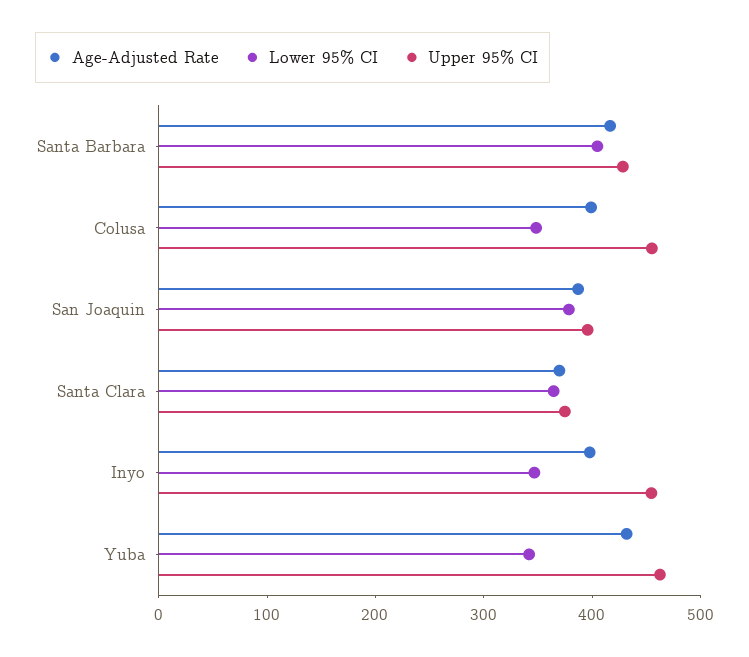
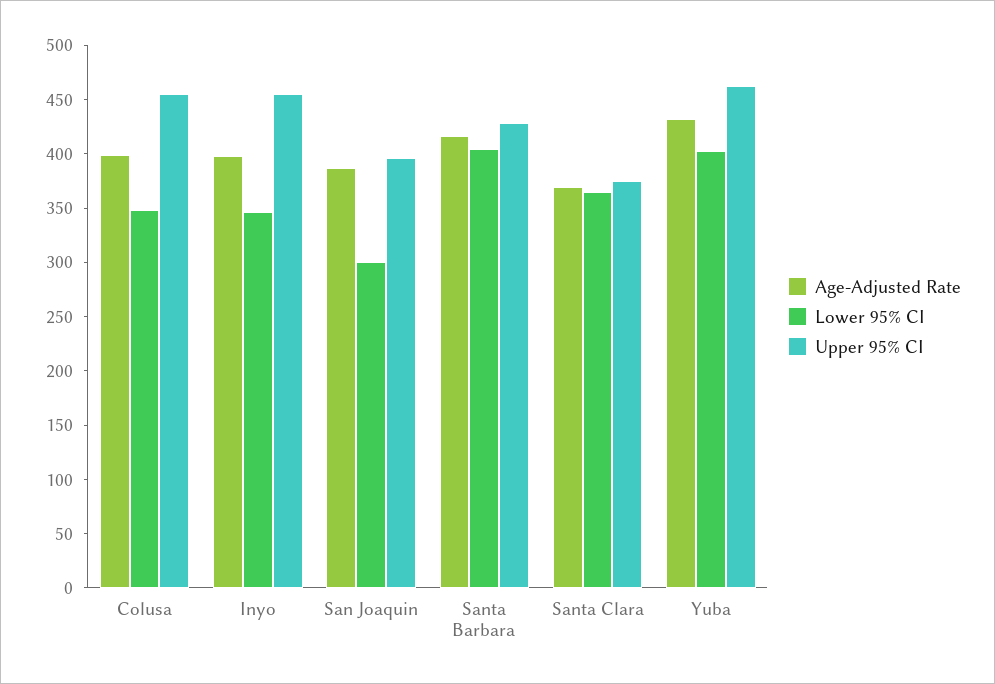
  {
    "Age-Adjusted Rate": {
      "Santa Barbara": 420,
      "Colusa": 400,
      "San Joaquin": 390,
      "Santa Clara": 370,
      "Inyo": 400,
      "Yuba": 430
    },
    "Lower 95% CI": {
      "Santa Barbara": 400,
      "Colusa": 350,
-     "San Joaquin": 380,
+     "San Joaquin": 300,
      "Santa Clara": 360,
      "Inyo": 350,
-     "Yuba": 340
+     "Yuba": 400
    },
    "Upper 95% CI": {
      "Santa Barbara": 430,
      "Colusa": 460,
      "San Joaquin": 400,
      "Santa Clara": 370,
      "Inyo": 450,
      "Yuba": 460
    }
  }

